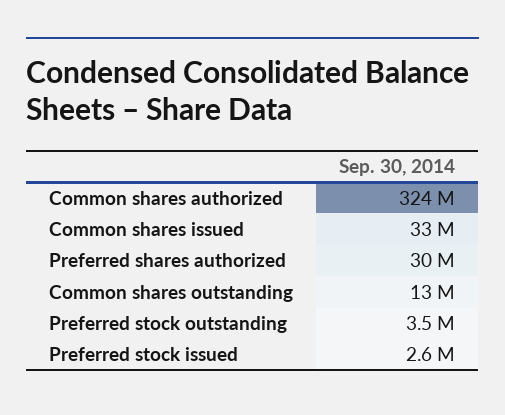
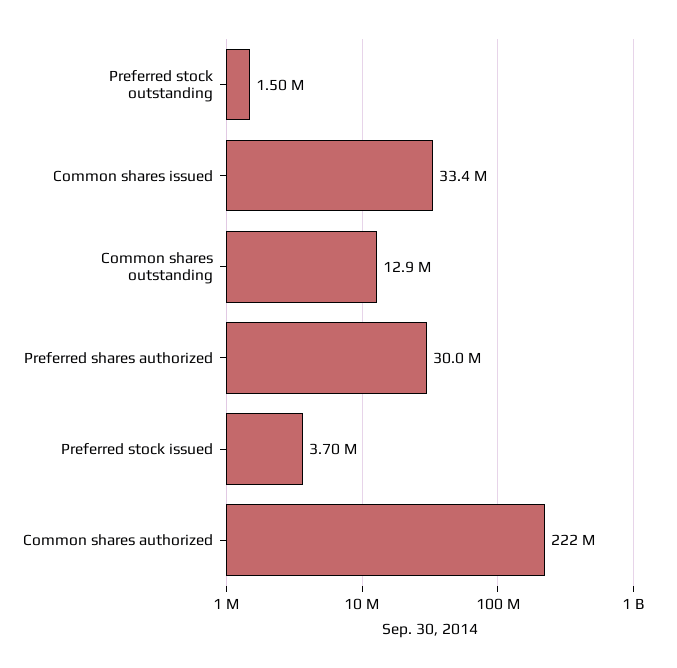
  {
-   "Common shares authorized": 324000000,
+   "Common shares authorized": 222000000,
    "Common shares issued": 33400000,
    "Preferred shares authorized": 30000000,
    "Common shares outstanding": 12900000,
-   "Preferred stock outstanding": 3500000,
+   "Preferred stock outstanding": 1500000,
-   "Preferred stock issued": 2600000
+   "Preferred stock issued": 3700000
  }

